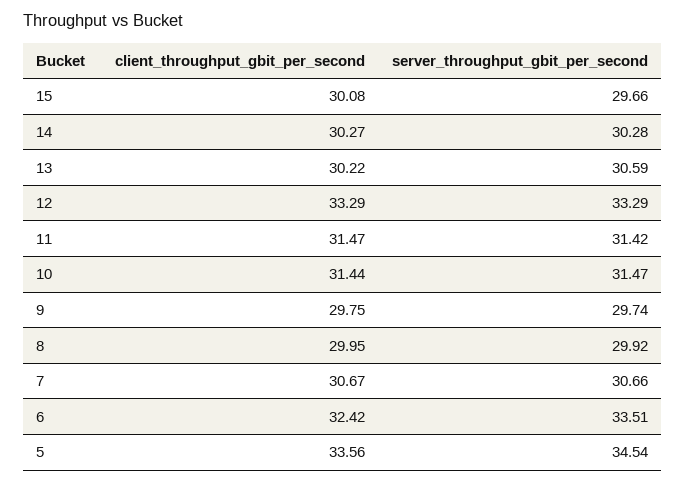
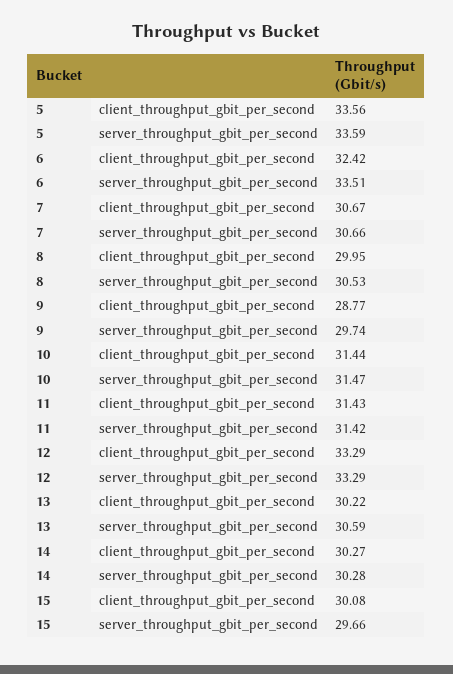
  {
    "client_throughput_gbit_per_second": {
      "15": 30.08,
      "14": 30.27,
      "13": 30.22,
      "12": 33.29,
-     "11": 31.47,
+     "11": 31.43,
      "10": 31.44,
-     "9": 29.75,
+     "9": 28.77,
      "8": 29.95,
      "7": 30.67,
      "6": 32.42,
      "5": 33.56
    },
    "server_throughput_gbit_per_second": {
      "15": 29.66,
      "14": 30.28,
      "13": 30.59,
      "12": 33.29,
      "11": 31.42,
      "10": 31.47,
      "9": 29.74,
-     "8": 29.92,
+     "8": 30.53,
      "7": 30.66,
      "6": 33.51,
-     "5": 34.54
+     "5": 33.59
    }
  }

